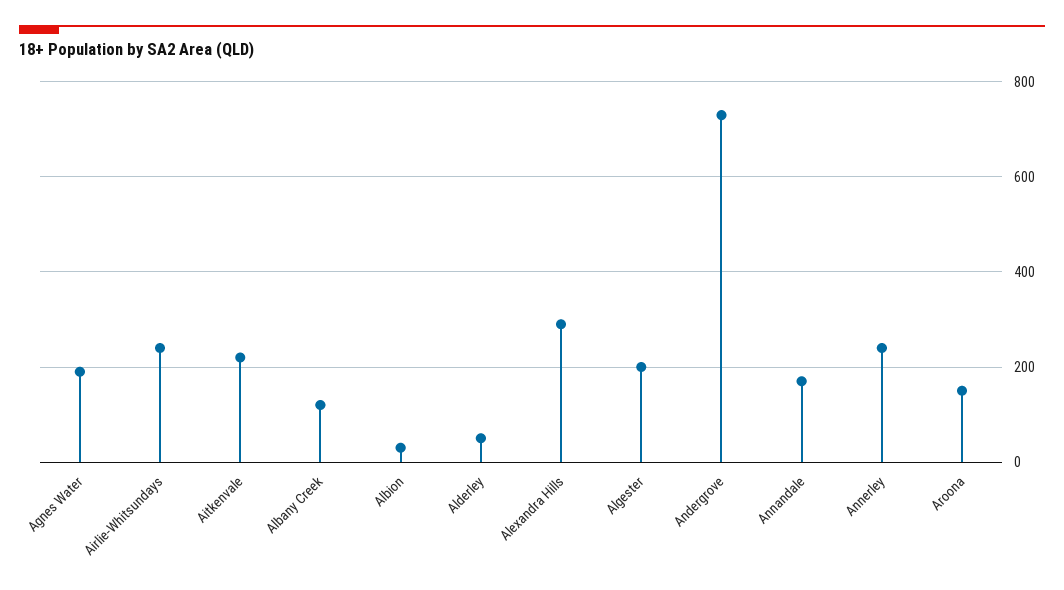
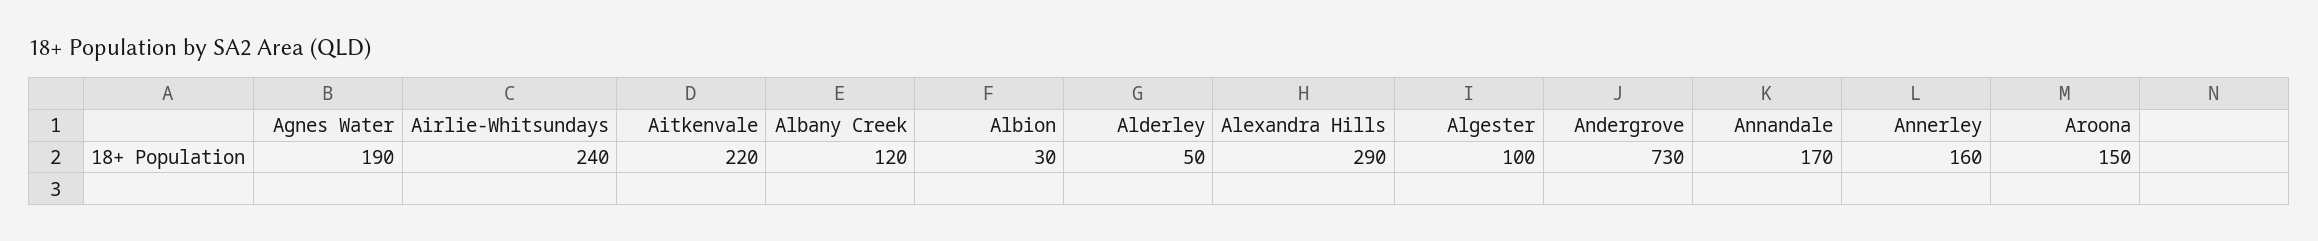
  {
    "Agnes Water": 190,
    "Airlie-Whitsundays": 240,
    "Aitkenvale": 220,
    "Albany Creek": 120,
    "Albion": 30,
    "Alderley": 50,
    "Alexandra Hills": 290,
-   "Algester": 200,
+   "Algester": 100,
    "Andergrove": 730,
    "Annandale": 170,
-   "Annerley": 240,
+   "Annerley": 160,
    "Aroona": 150
  }

